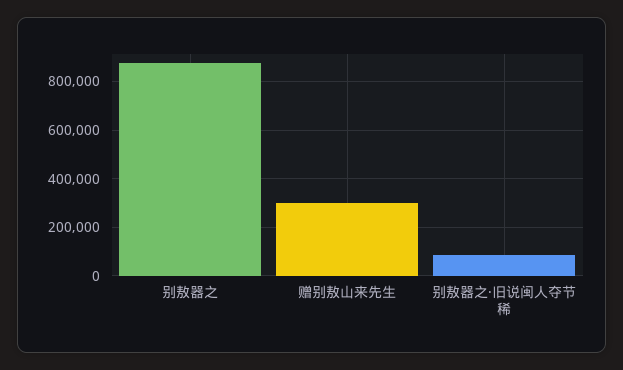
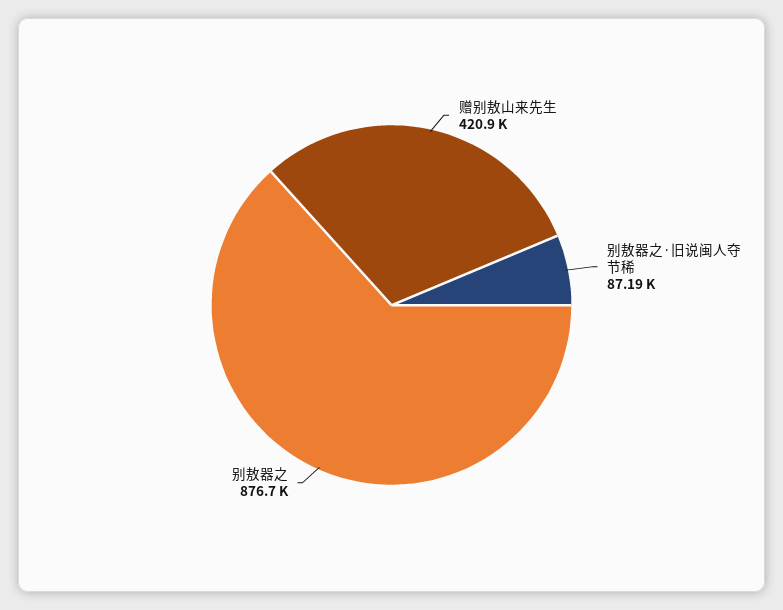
  {
    "别敖器之": 876700,
-   "赠别敖山来先生": 300000,
+   "赠别敖山来先生": 420900,
    "别敖器之·旧说闽人夺节稀": 87190
  }

